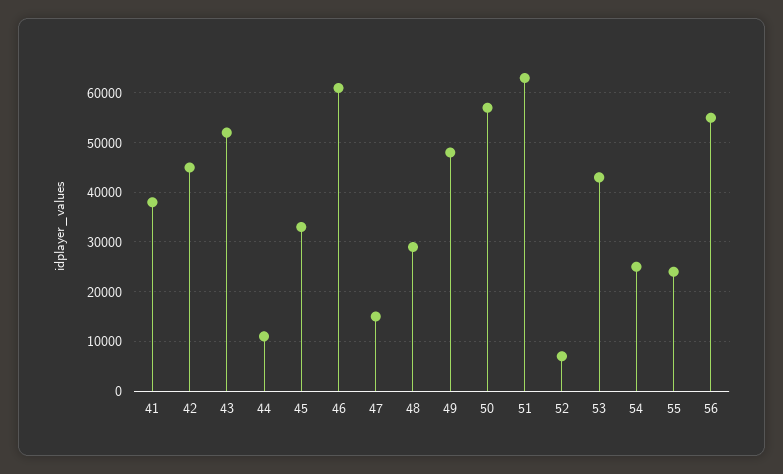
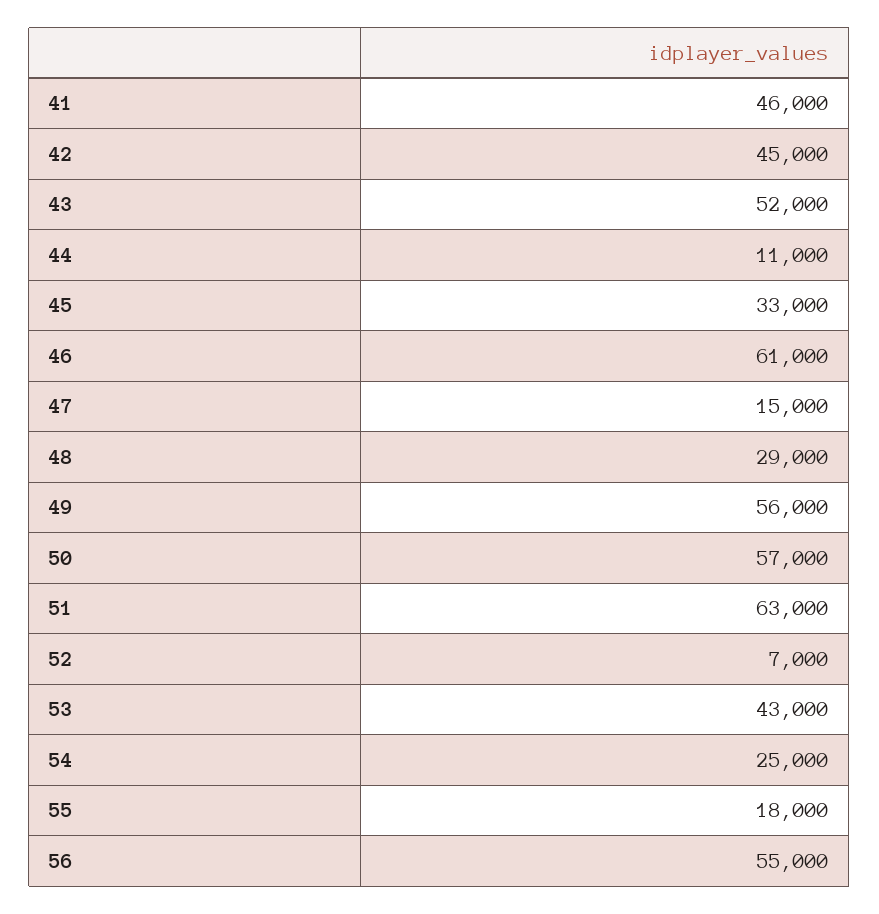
  {
-   "41": 38000,
+   "41": 46000,
    "42": 45000,
    "43": 52000,
    "44": 11000,
    "45": 33000,
    "46": 61000,
    "47": 15000,
    "48": 29000,
-   "49": 48000,
+   "49": 56000,
    "50": 57000,
    "51": 63000,
    "52": 7000,
    "53": 43000,
    "54": 25000,
-   "55": 24000,
+   "55": 18000,
    "56": 55000
  }

